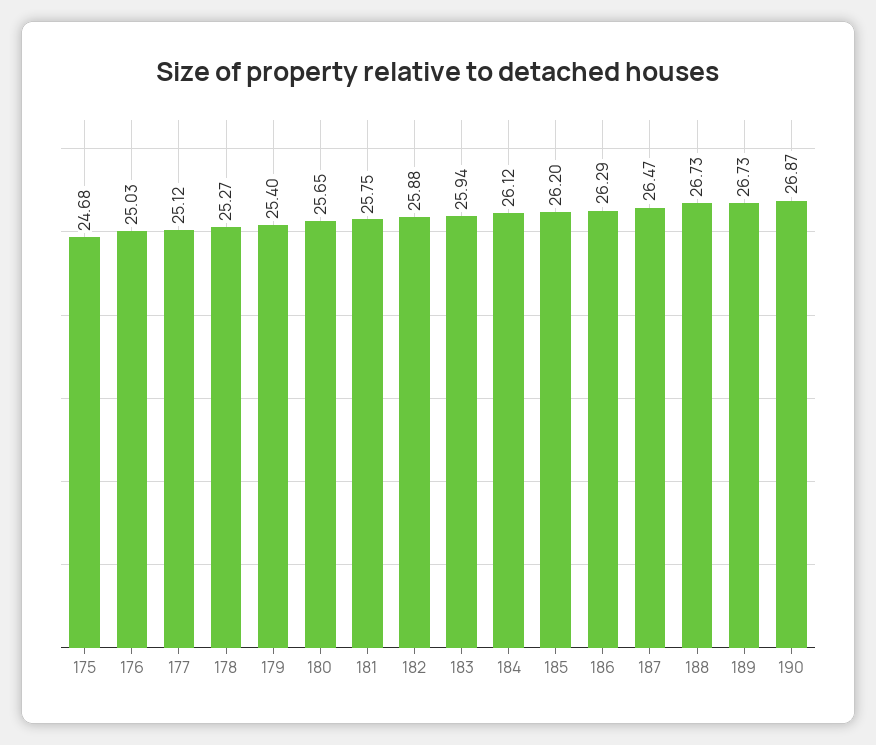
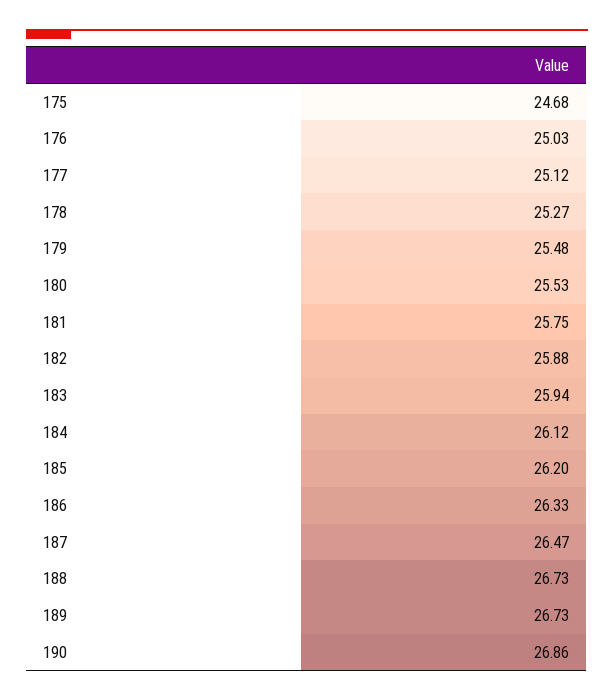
  {
    "175": 24.68,
    "176": 25.03,
    "177": 25.12,
    "178": 25.27,
-   "179": 25.4,
+   "179": 25.48,
-   "180": 25.65,
+   "180": 25.53,
    "181": 25.75,
    "182": 25.88,
    "183": 25.94,
    "184": 26.12,
    "185": 26.2,
-   "186": 26.29,
+   "186": 26.33,
    "187": 26.47,
    "188": 26.73,
    "189": 26.73,
-   "190": 26.87
+   "190": 26.86
  }

